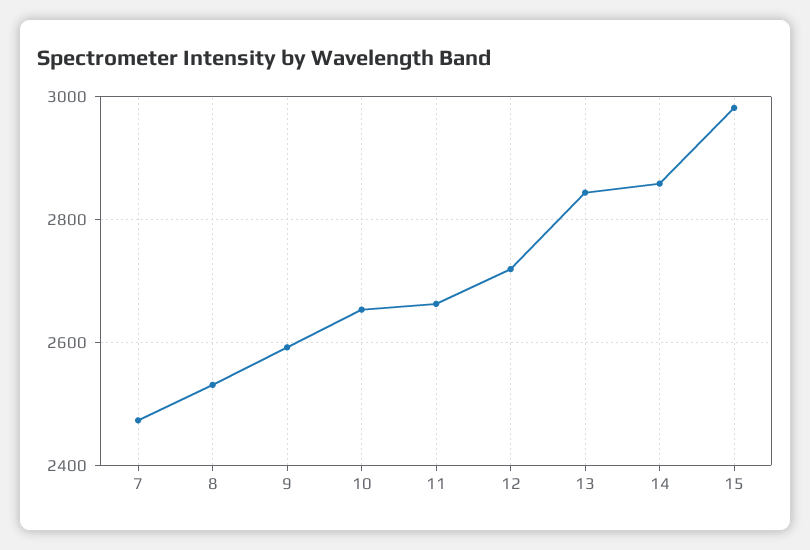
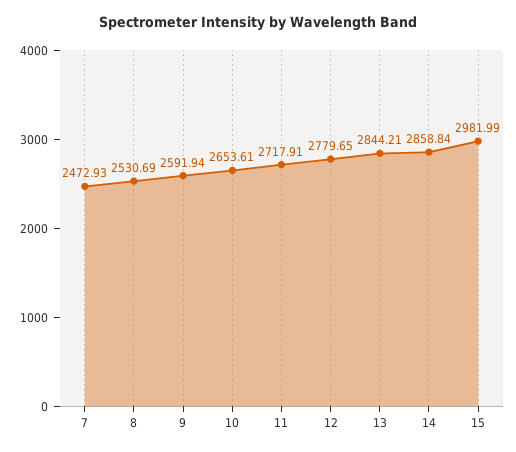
  {
    "7": 2472.93,
    "8": 2530.69,
    "9": 2591.94,
    "10": 2653.61,
-   "11": 2660,
+   "11": 2717.91,
-   "12": 2720,
+   "12": 2779.65,
    "13": 2844.21,
    "14": 2858.84,
    "15": 2981.99
  }

